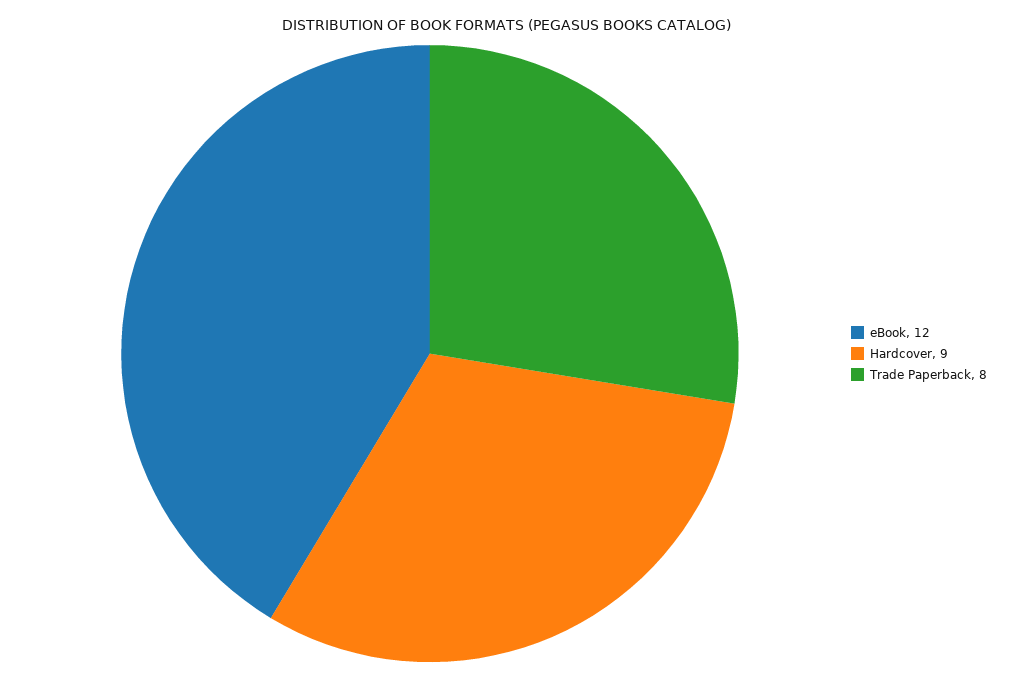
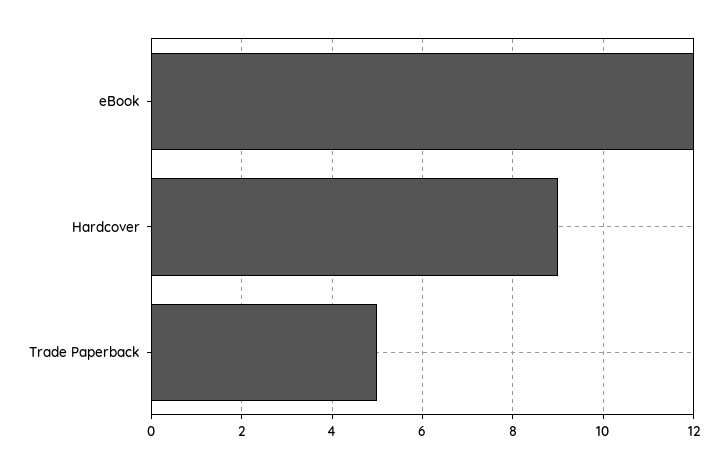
  {
    "eBook": 12,
    "Hardcover": 9,
-   "Trade Paperback": 8
+   "Trade Paperback": 5
  }

